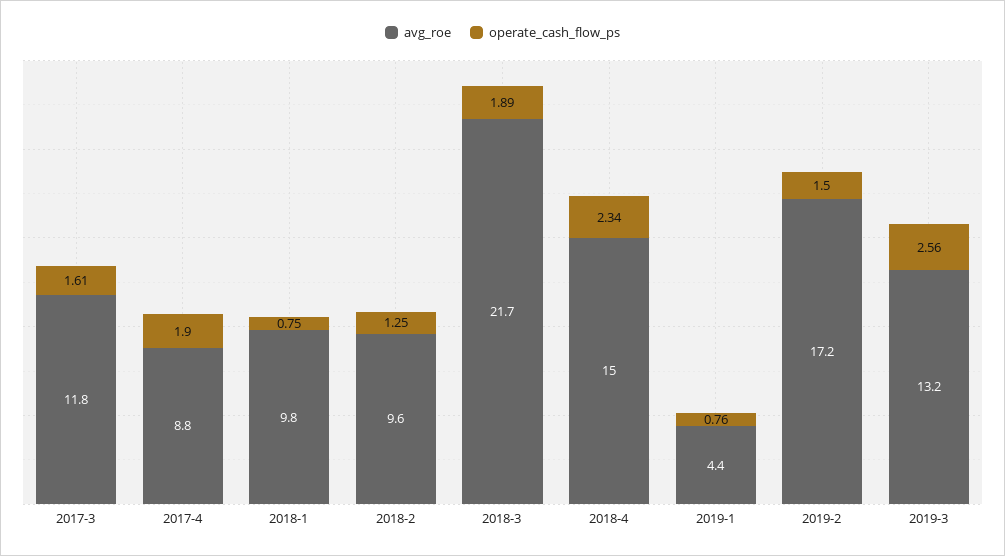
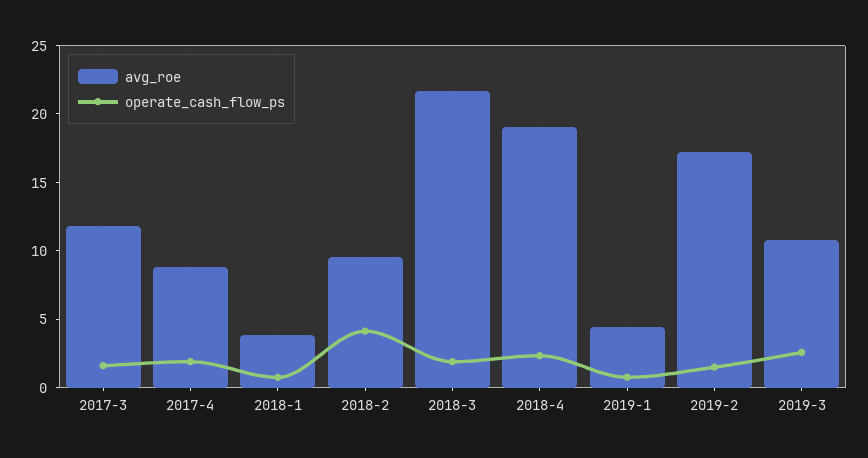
  {
    "avg_roe": {
      "2017-3": 11.8,
      "2017-4": 8.8,
-     "2018-1": 9.8,
+     "2018-1": 4,
      "2018-2": 9.6,
      "2018-3": 21.7,
-     "2018-4": 15,
+     "2018-4": 19,
      "2019-1": 4.4,
      "2019-2": 17.2,
-     "2019-3": 13.2
+     "2019-3": 11
    },
    "operate_cash_flow_ps": {
      "2017-3": 1.61,
      "2017-4": 1.9,
      "2018-1": 0.75,
-     "2018-2": 1.25,
+     "2018-2": 4,
      "2018-3": 1.89,
      "2018-4": 2.34,
      "2019-1": 0.76,
      "2019-2": 1.5,
      "2019-3": 2.56
    }
  }

